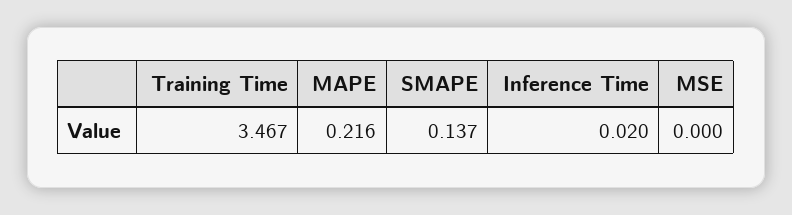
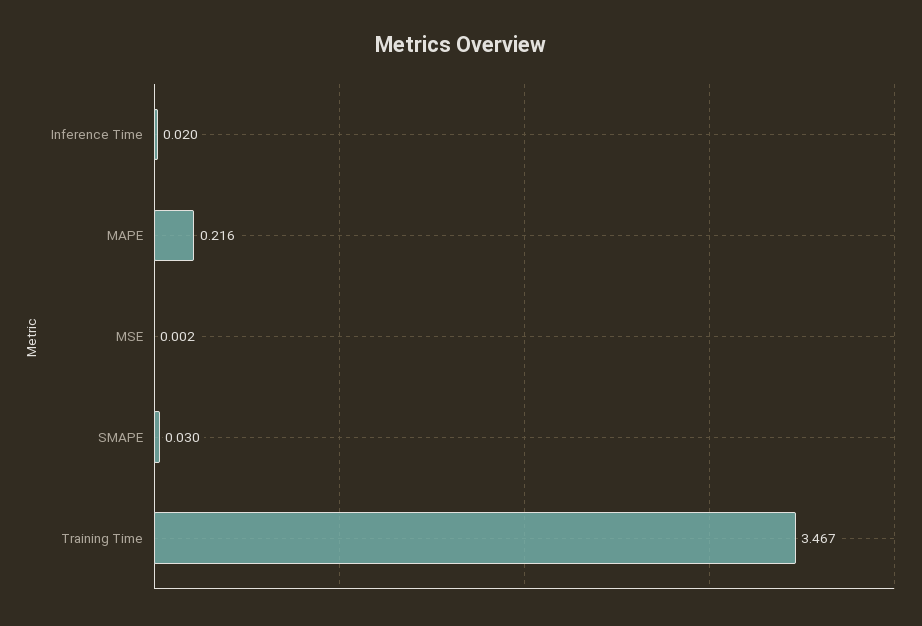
  {
    "Training Time": 3.467,
    "MAPE": 0.216,
-   "SMAPE": 0.137,
+   "SMAPE": 0.03,
    "Inference Time": 0.02,
-   "MSE": 0
+   "MSE": 0.002
  }

